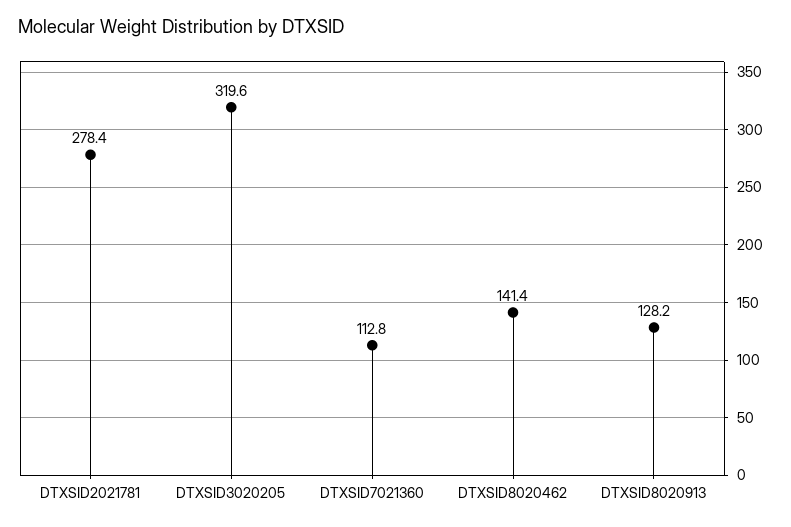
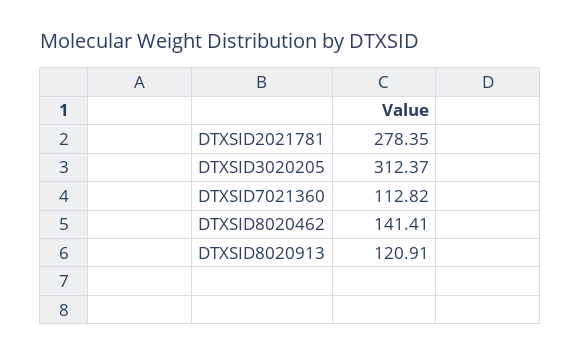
  {
    "DTXSID2021781": 278.35,
-   "DTXSID3020205": 319.6,
+   "DTXSID3020205": 312.37,
    "DTXSID7021360": 112.82,
    "DTXSID8020462": 141.41,
-   "DTXSID8020913": 128.2
+   "DTXSID8020913": 120.91
  }

